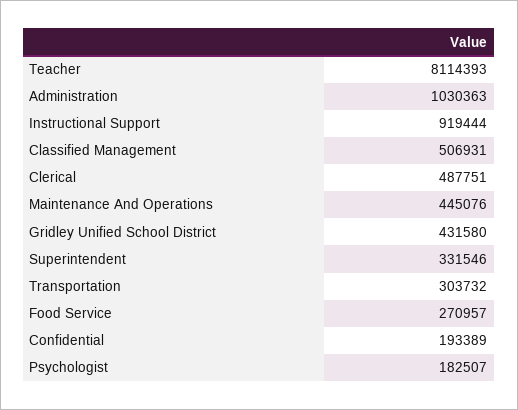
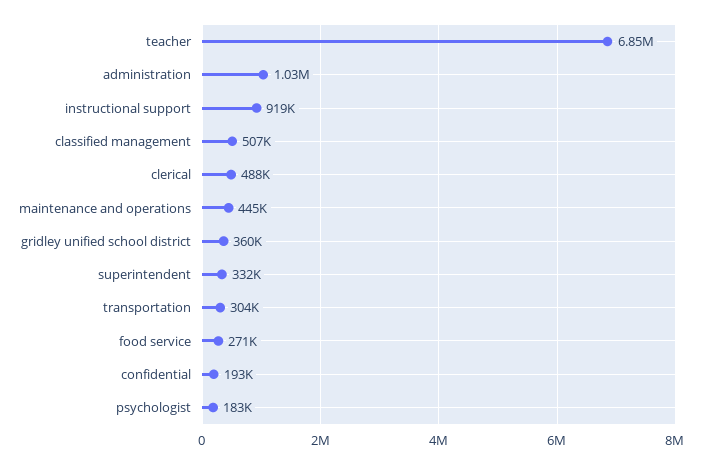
  {
-   "Teacher": 8114393,
+   "Teacher": 6850000,
    "Administration": 1030363,
    "Instructional Support": 919444,
    "Classified Management": 506931,
    "Clerical": 487751,
    "Maintenance And Operations": 445076,
-   "Gridley Unified School District": 431580,
+   "Gridley Unified School District": 360000,
    "Superintendent": 331546,
    "Transportation": 303732,
    "Food Service": 270957,
    "Confidential": 193389,
    "Psychologist": 182507
  }

